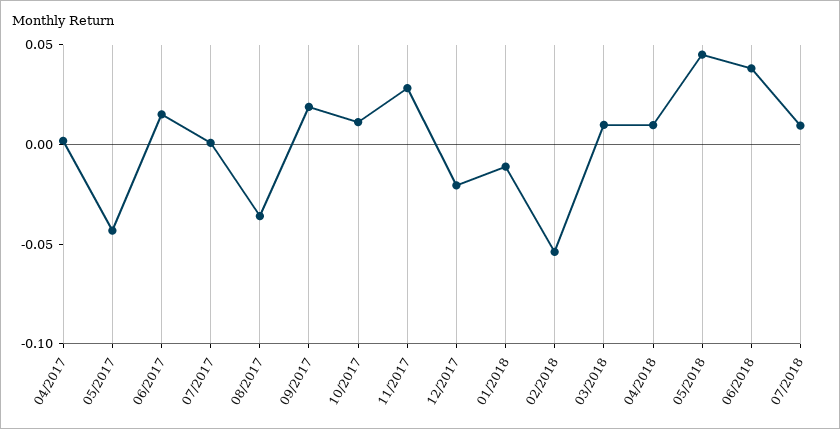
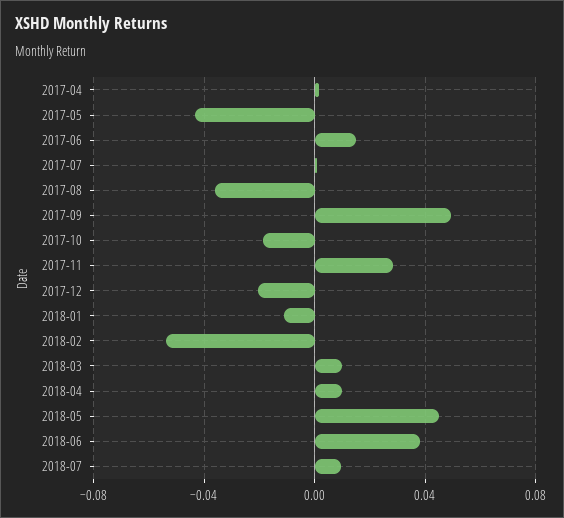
  {
    "04/2017": 0,
    "05/2017": -0.045,
    "06/2017": 0.015,
    "07/2017": 0,
    "08/2017": -0.035,
-   "09/2017": 0.02,
+   "09/2017": 0.05,
-   "10/2017": 0.01,
+   "10/2017": -0.02,
    "11/2017": 0.03,
    "12/2017": -0.02,
    "01/2018": -0.01,
    "02/2018": -0.055,
    "03/2018": 0.01,
    "04/2018": 0.01,
    "05/2018": 0.045,
    "06/2018": 0.04,
    "07/2018": 0.01
  }

